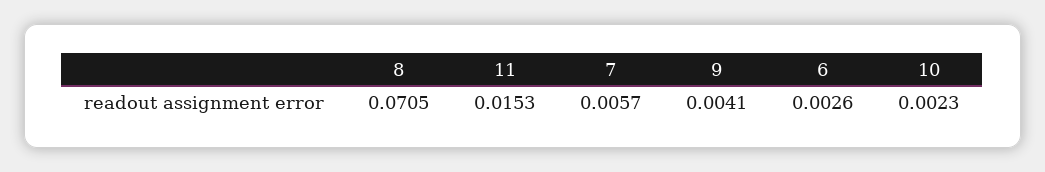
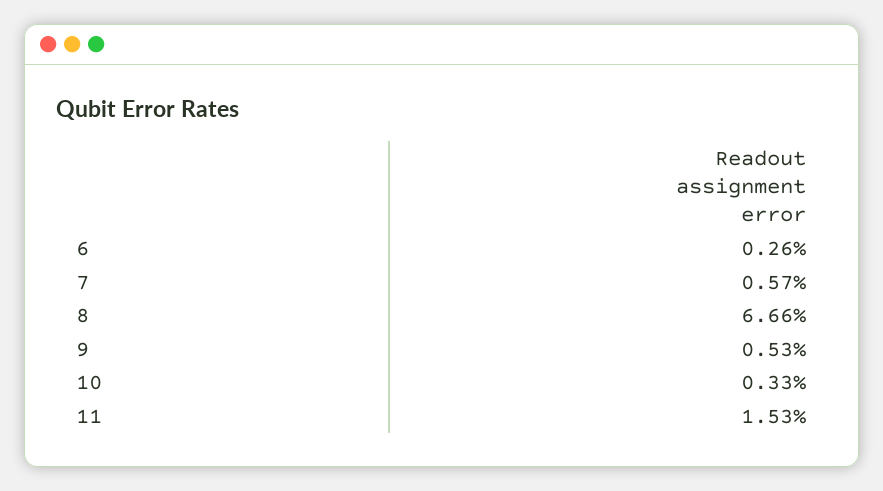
  {
-   "8": 0.0705,
+   "8": 0.0666,
    "11": 0.0153,
    "7": 0.0057,
-   "9": 0.0041,
+   "9": 0.0053,
    "6": 0.0026,
-   "10": 0.0023
+   "10": 0.0033
  }

